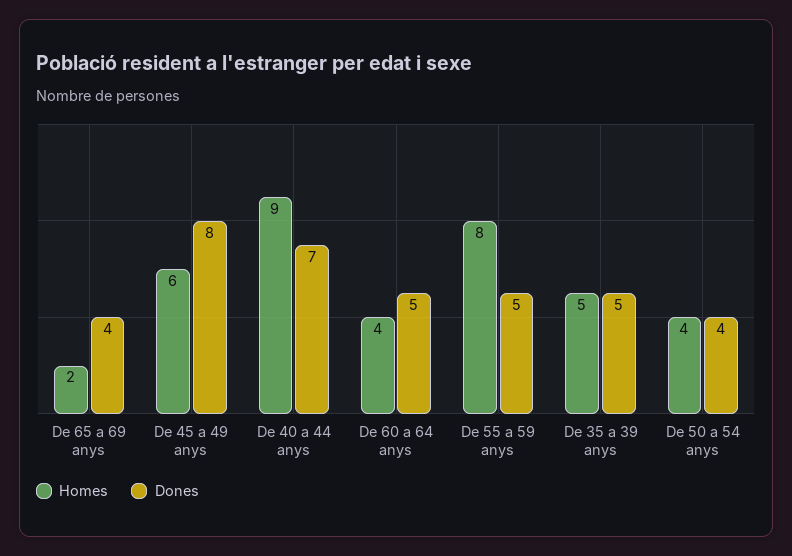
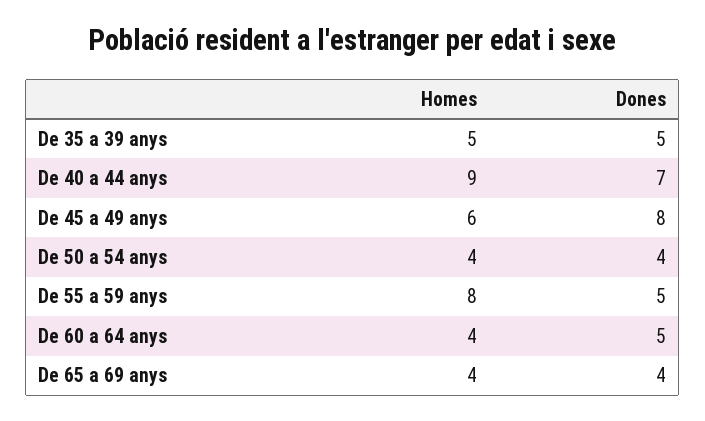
  {
    "Homes": {
-     "De 65 a 69 anys": 2,
+     "De 65 a 69 anys": 4,
      "De 45 a 49 anys": 6,
      "De 40 a 44 anys": 9,
      "De 60 a 64 anys": 4,
      "De 55 a 59 anys": 8,
      "De 35 a 39 anys": 5,
      "De 50 a 54 anys": 4
    },
    "Dones": {
      "De 65 a 69 anys": 4,
      "De 45 a 49 anys": 8,
      "De 40 a 44 anys": 7,
      "De 60 a 64 anys": 5,
      "De 55 a 59 anys": 5,
      "De 35 a 39 anys": 5,
      "De 50 a 54 anys": 4
    }
  }

